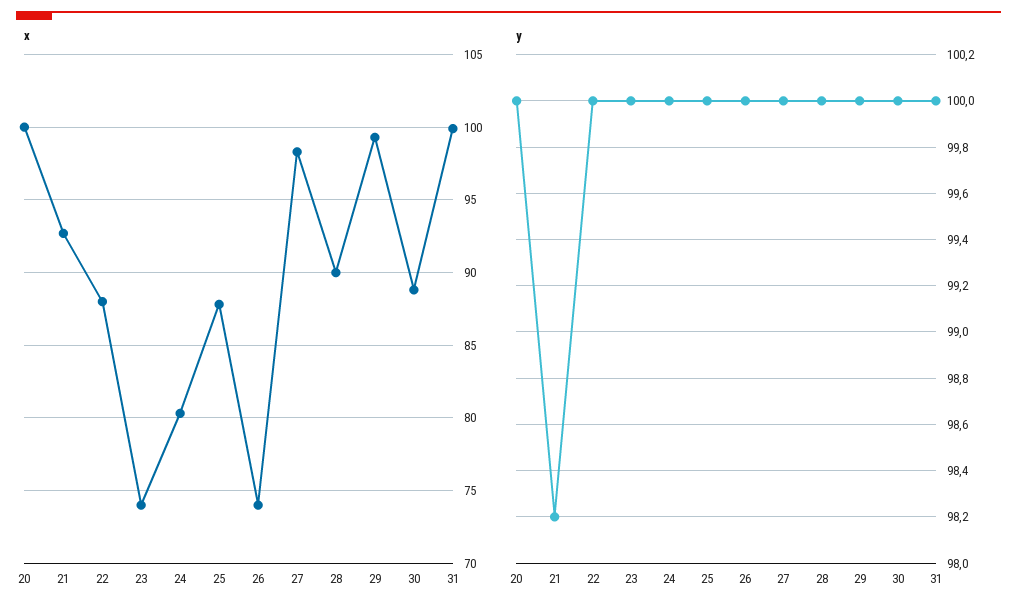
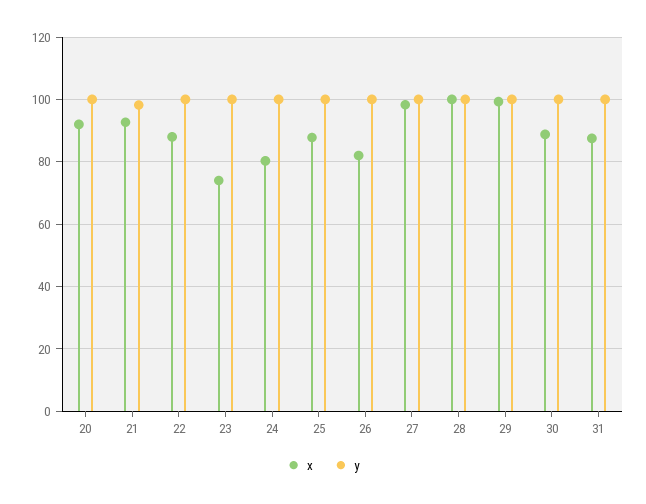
  {
    "x": {
-     "20": 100,
+     "20": 92,
      "21": 92.5,
      "22": 88,
      "23": 74,
      "24": 80.5,
      "25": 88,
-     "26": 74,
+     "26": 82,
      "27": 98.5,
-     "28": 90,
+     "28": 100,
      "29": 99.5,
      "30": 89,
-     "31": 100
+     "31": 88
    },
    "y": {
      "20": 100,
      "21": 98.2,
      "22": 100,
      "23": 100,
      "24": 100,
      "25": 100,
      "26": 100,
      "27": 100,
      "28": 100,
      "29": 100,
      "30": 100,
      "31": 100
    }
  }

